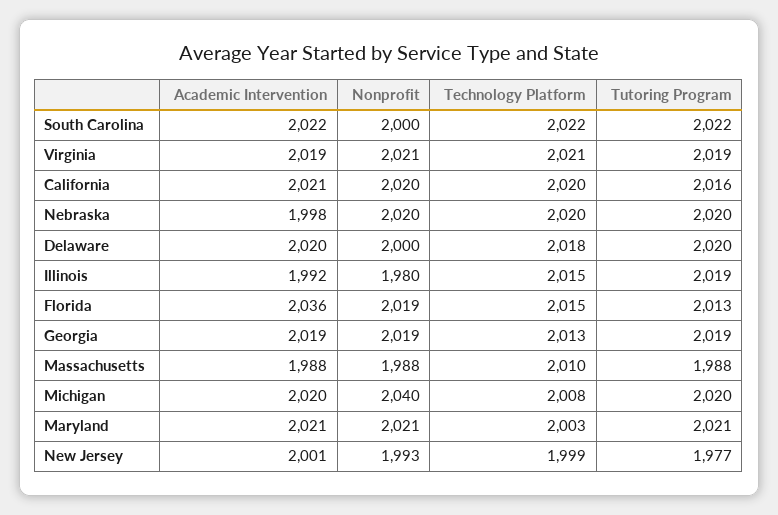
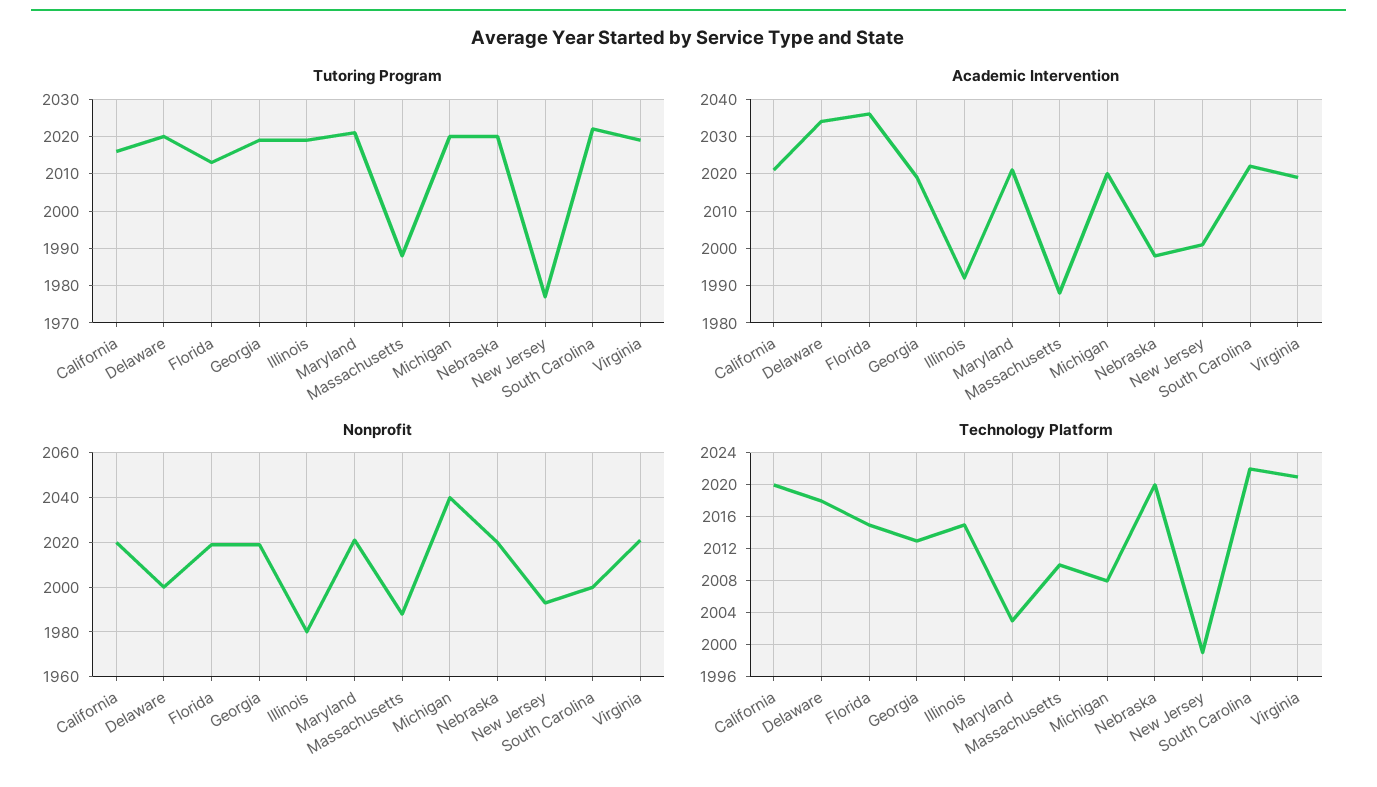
  {
    "Academic Intervention": {
      "South Carolina": 2022,
      "Virginia": 2019,
      "California": 2021,
      "Nebraska": 1998,
-     "Delaware": 2020,
+     "Delaware": 2035,
      "Illinois": 1992,
      "Florida": 2036,
      "Georgia": 2019,
      "Massachusetts": 1988,
      "Michigan": 2020,
      "Maryland": 2021,
      "New Jersey": 2001
    },
    "Nonprofit": {
      "South Carolina": 2000,
      "Virginia": 2021,
      "California": 2020,
      "Nebraska": 2020,
      "Delaware": 2000,
      "Illinois": 1980,
      "Florida": 2019,
      "Georgia": 2019,
      "Massachusetts": 1988,
      "Michigan": 2040,
      "Maryland": 2021,
      "New Jersey": 1993
    },
    "Technology Platform": {
      "South Carolina": 2022,
      "Virginia": 2021,
      "California": 2020,
      "Nebraska": 2020,
      "Delaware": 2018,
      "Illinois": 2015,
      "Florida": 2015,
      "Georgia": 2013,
      "Massachusetts": 2010,
      "Michigan": 2008,
      "Maryland": 2003,
      "New Jersey": 1999
    },
    "Tutoring Program": {
      "South Carolina": 2022,
      "Virginia": 2019,
      "California": 2016,
      "Nebraska": 2020,
      "Delaware": 2020,
      "Illinois": 2019,
      "Florida": 2013,
      "Georgia": 2019,
      "Massachusetts": 1988,
      "Michigan": 2020,
      "Maryland": 2021,
      "New Jersey": 1977
    }
  }

